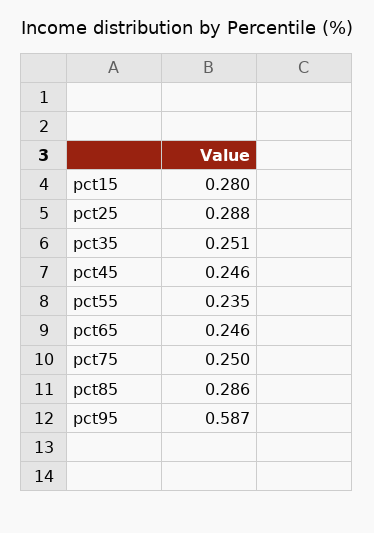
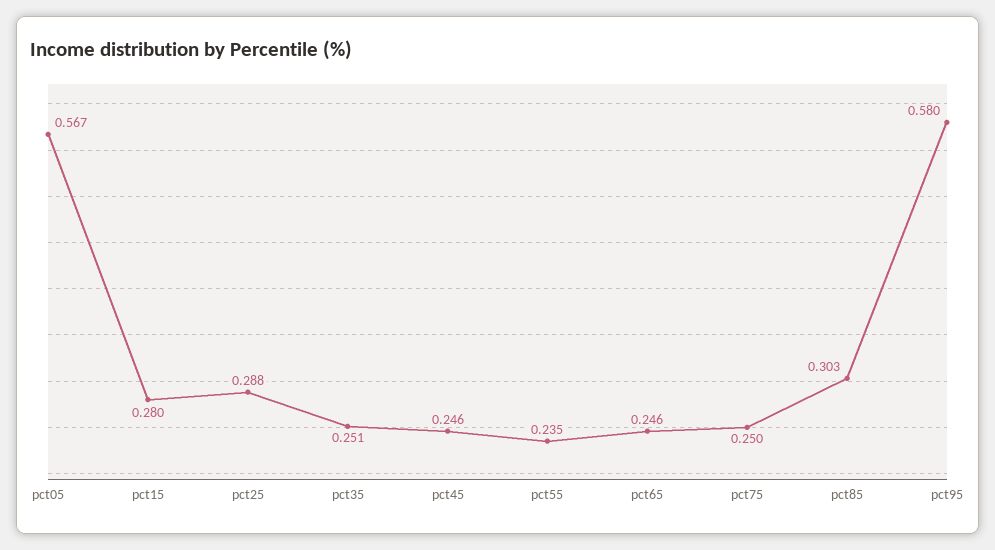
  {
    "pct15": 0.28,
    "pct25": 0.288,
    "pct35": 0.251,
    "pct45": 0.246,
    "pct55": 0.235,
    "pct65": 0.246,
    "pct75": 0.25,
-   "pct85": 0.286,
+   "pct85": 0.303,
-   "pct95": 0.587
+   "pct95": 0.58,
+   "pct05": 0.567
  }

